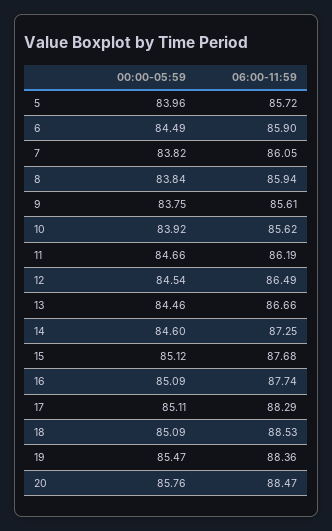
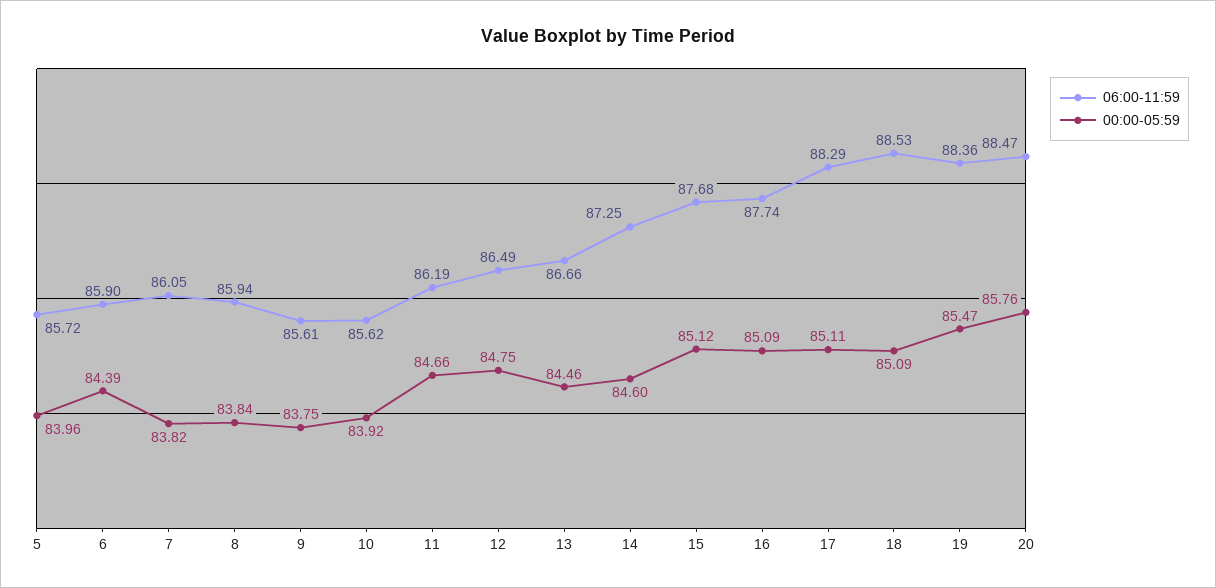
  {
    "00:00-05:59": {
      "5": 83.96,
-     "6": 84.49,
+     "6": 84.39,
      "7": 83.82,
      "8": 83.84,
      "9": 83.75,
      "10": 83.92,
      "11": 84.66,
-     "12": 84.54,
+     "12": 84.75,
      "13": 84.46,
      "14": 84.6,
      "15": 85.12,
      "16": 85.09,
      "17": 85.11,
      "18": 85.09,
      "19": 85.47,
      "20": 85.76
    },
    "06:00-11:59": {
      "5": 85.72,
      "6": 85.9,
      "7": 86.05,
      "8": 85.94,
      "9": 85.61,
      "10": 85.62,
      "11": 86.19,
      "12": 86.49,
      "13": 86.66,
      "14": 87.25,
      "15": 87.68,
      "16": 87.74,
      "17": 88.29,
      "18": 88.53,
      "19": 88.36,
      "20": 88.47
    }
  }

